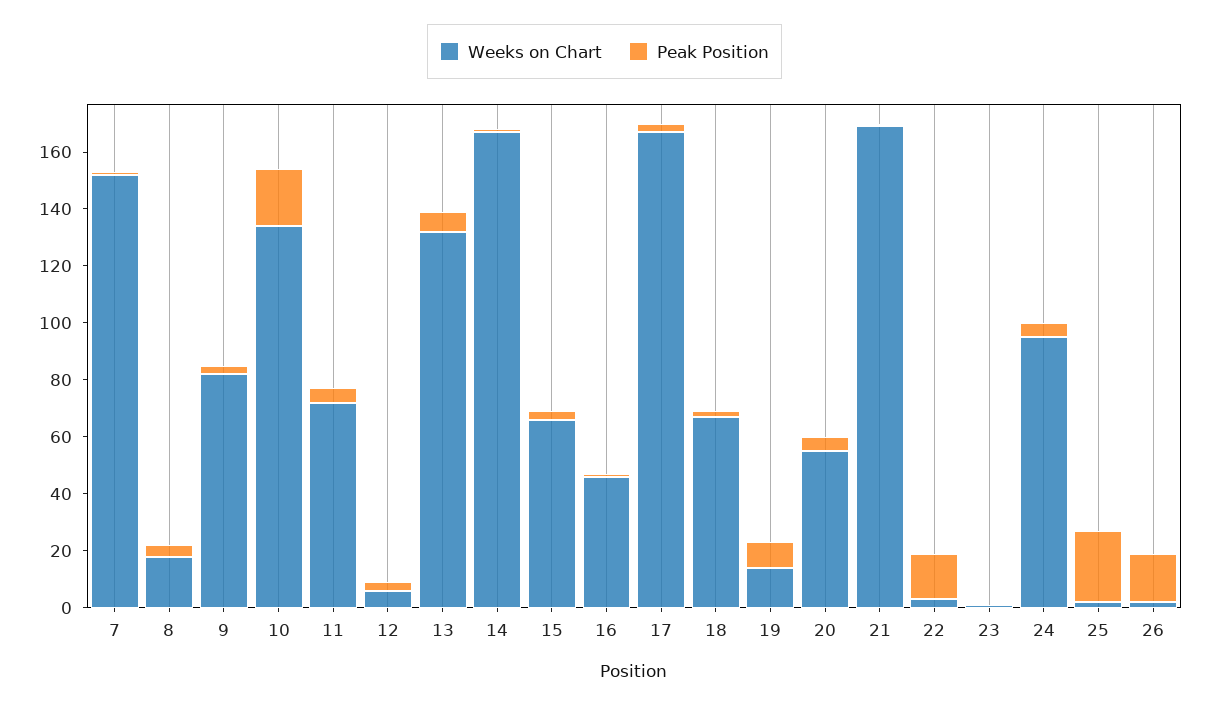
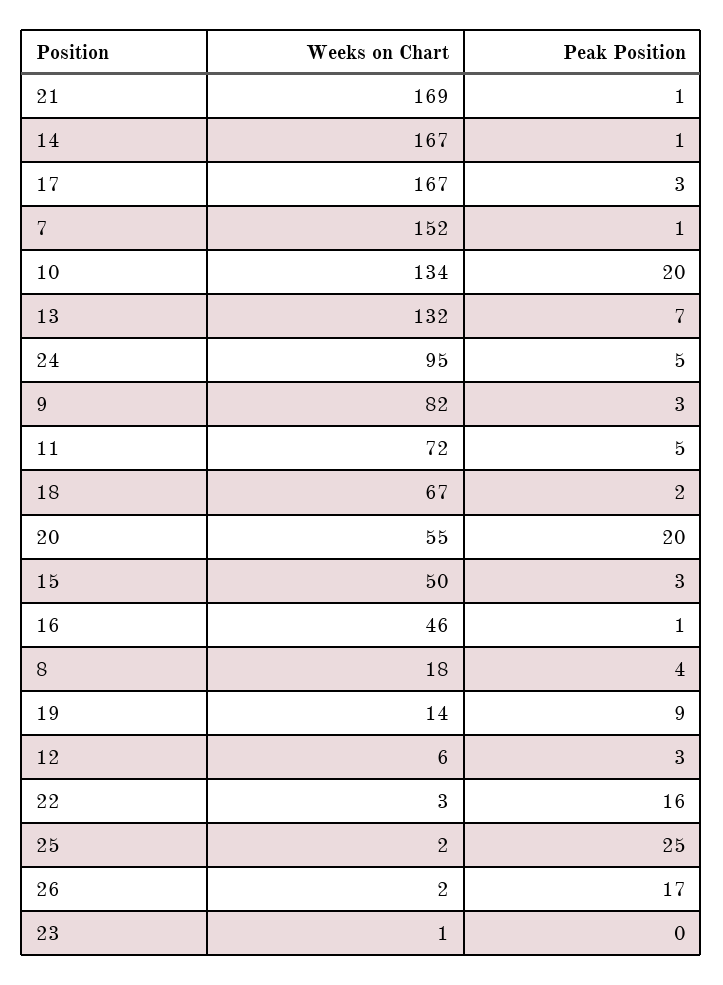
  {
    "Weeks on Chart": {
      "7": 152,
      "8": 18,
      "9": 82,
      "10": 134,
      "11": 72,
      "12": 6,
      "13": 132,
      "14": 167,
-     "15": 65,
+     "15": 50,
      "16": 46,
      "17": 167,
      "18": 67,
      "19": 14,
      "20": 55,
      "21": 169,
      "22": 3,
      "23": 1,
      "24": 95,
      "25": 2,
      "26": 2
    },
    "Peak Position": {
      "7": 1,
      "8": 4,
      "9": 3,
      "10": 20,
      "11": 5,
      "12": 3,
      "13": 7,
      "14": 1,
      "15": 3,
      "16": 1,
      "17": 3,
      "18": 2,
      "19": 9,
-     "20": 5,
+     "20": 20,
      "21": 1,
      "22": 16,
      "23": 0,
      "24": 5,
      "25": 25,
      "26": 17
    }
  }

